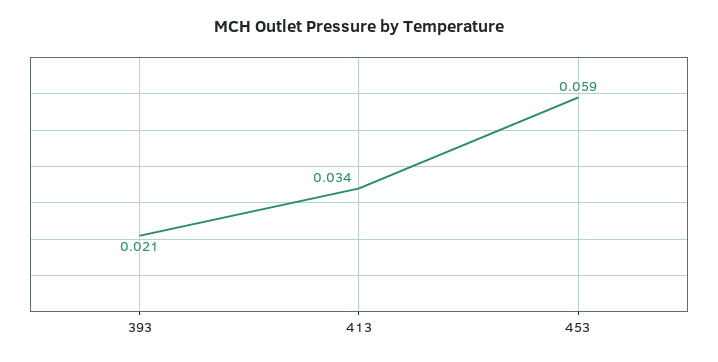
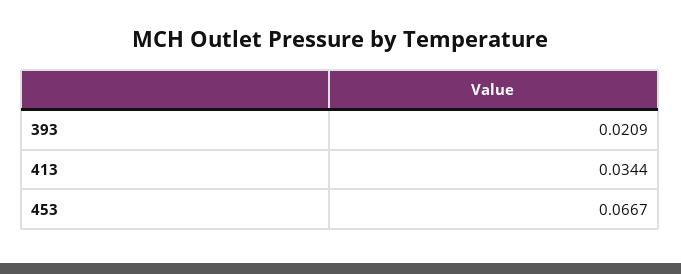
  {
    "393": 0.0209,
    "413": 0.0344,
-   "453": 0.059
+   "453": 0.0667
  }

